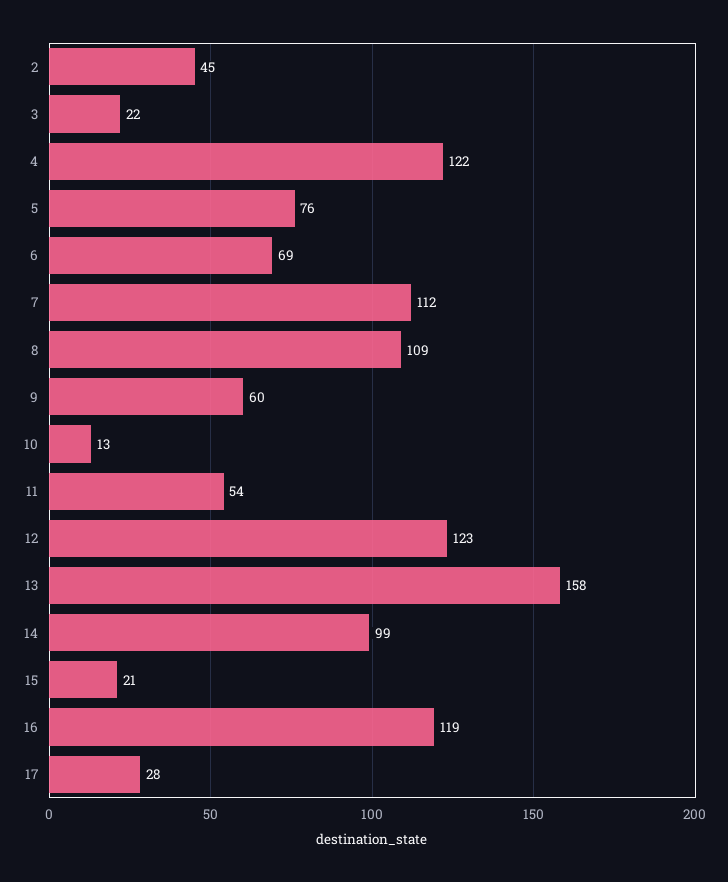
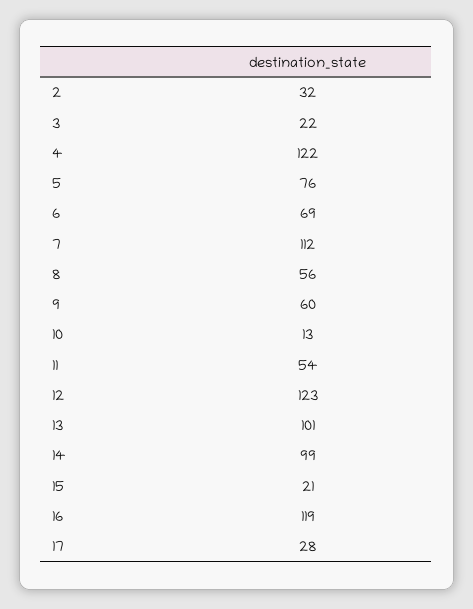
  {
-   "2": 45,
+   "2": 32,
    "3": 22,
    "4": 122,
    "5": 76,
    "6": 69,
    "7": 112,
-   "8": 109,
+   "8": 56,
    "9": 60,
    "10": 13,
    "11": 54,
    "12": 123,
-   "13": 158,
+   "13": 101,
    "14": 99,
    "15": 21,
    "16": 119,
    "17": 28
  }

